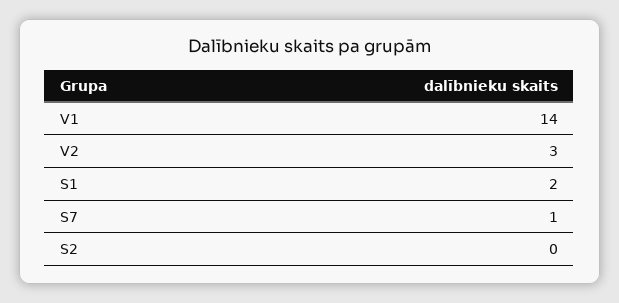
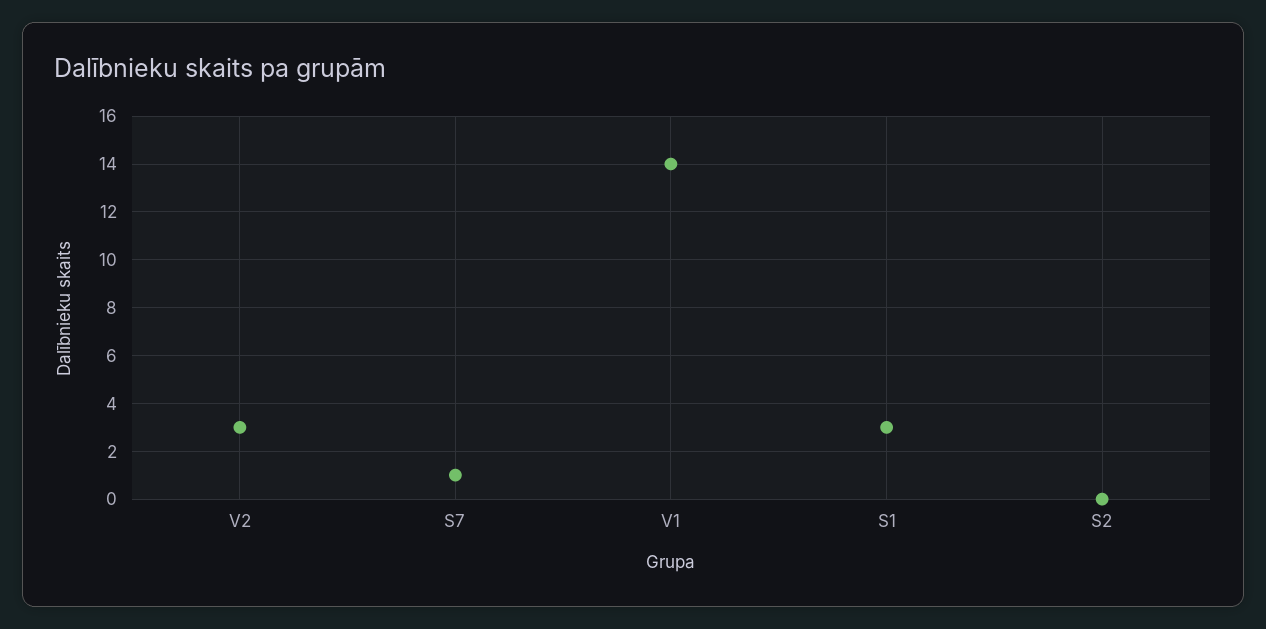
  {
    "V1": 14,
    "V2": 3,
-   "S1": 2,
+   "S1": 3,
    "S7": 1,
    "S2": 0
  }

